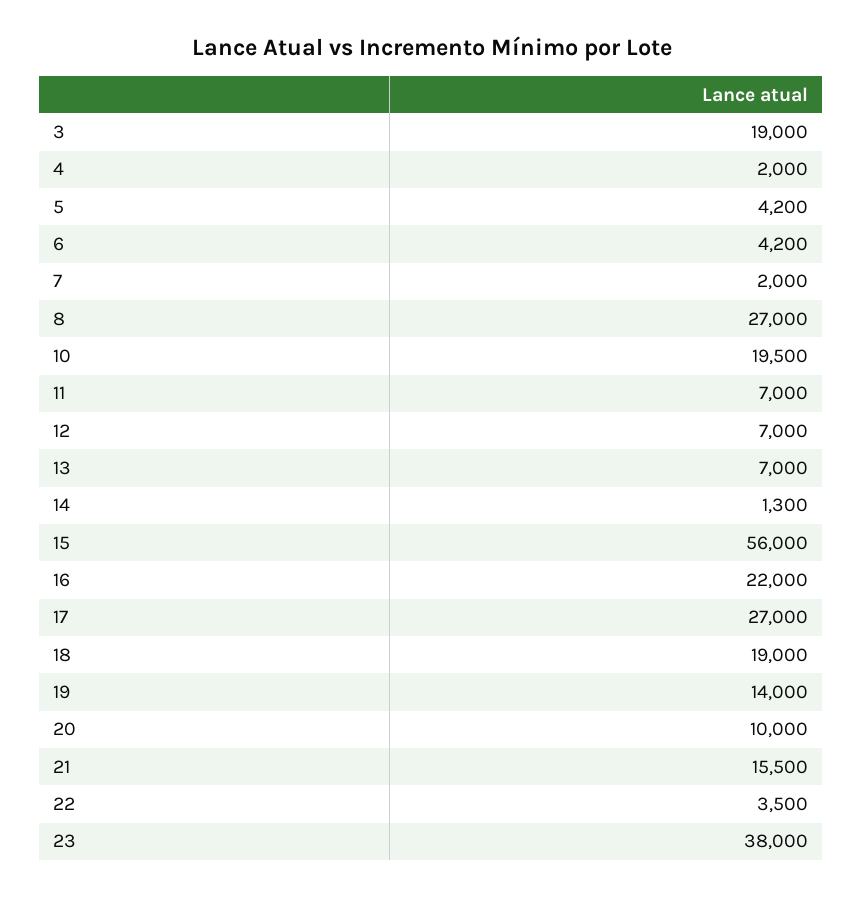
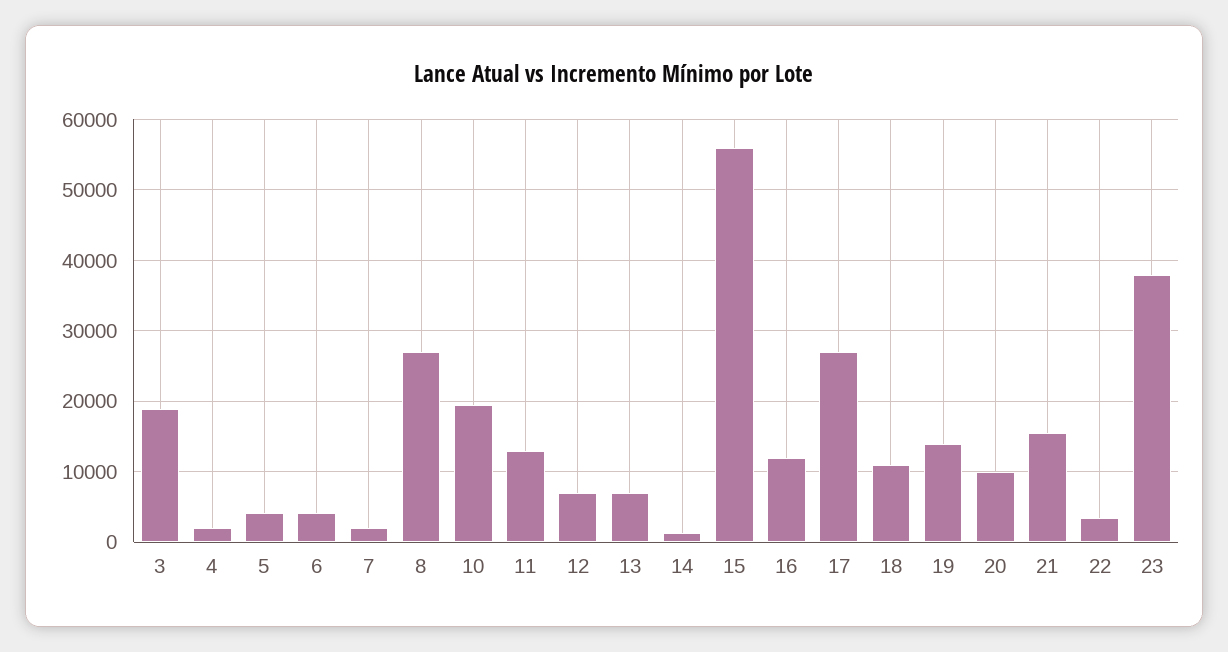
  {
    "3": 19000,
    "4": 2000,
    "5": 4200,
    "6": 4200,
    "7": 2000,
    "8": 27000,
    "10": 19500,
-   "11": 7000,
+   "11": 13000,
    "12": 7000,
    "13": 7000,
    "14": 1300,
    "15": 56000,
-   "16": 22000,
+   "16": 12000,
    "17": 27000,
-   "18": 19000,
+   "18": 11000,
    "19": 14000,
    "20": 10000,
    "21": 15500,
    "22": 3500,
    "23": 38000
  }

